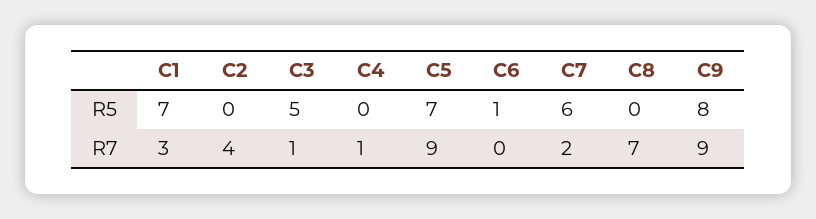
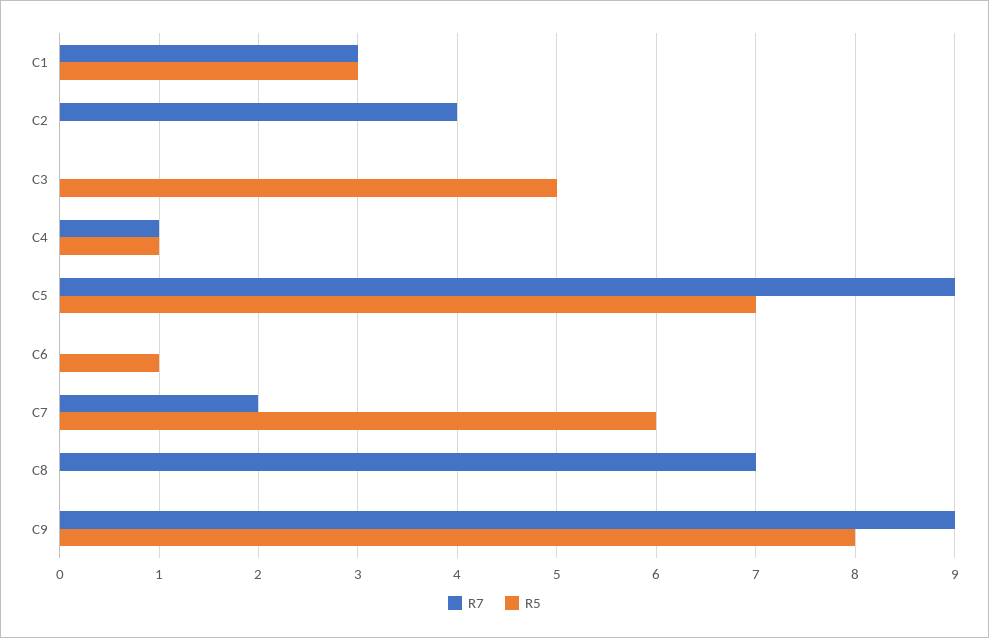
  {
    "R5": {
-     "C1": 7,
+     "C1": 3,
      "C2": 0,
      "C3": 5,
-     "C4": 0,
+     "C4": 1,
      "C5": 7,
      "C6": 1,
      "C7": 6,
      "C8": 0,
      "C9": 8
    },
    "R7": {
      "C1": 3,
      "C2": 4,
-     "C3": 1,
+     "C3": 0,
      "C4": 1,
      "C5": 9,
      "C6": 0,
      "C7": 2,
      "C8": 7,
      "C9": 9
    }
  }

